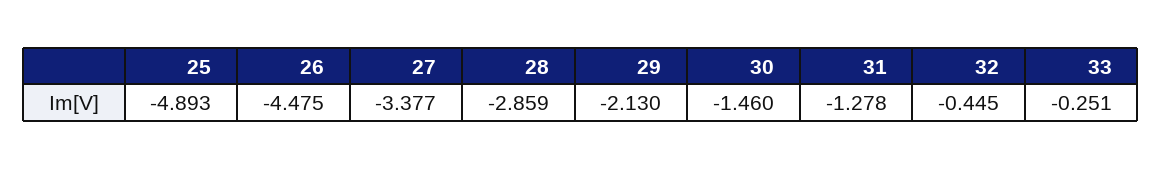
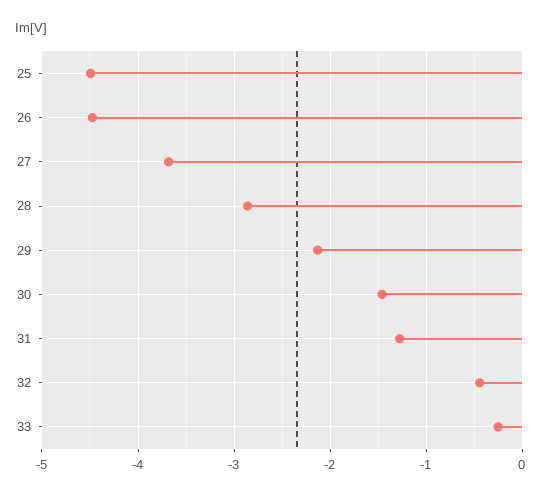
  {
-   "25": -4.893,
+   "25": -4.5,
    "26": -4.475,
-   "27": -3.377,
+   "27": -3.7,
    "28": -2.859,
    "29": -2.13,
    "30": -1.46,
    "31": -1.278,
    "32": -0.445,
    "33": -0.251
  }

